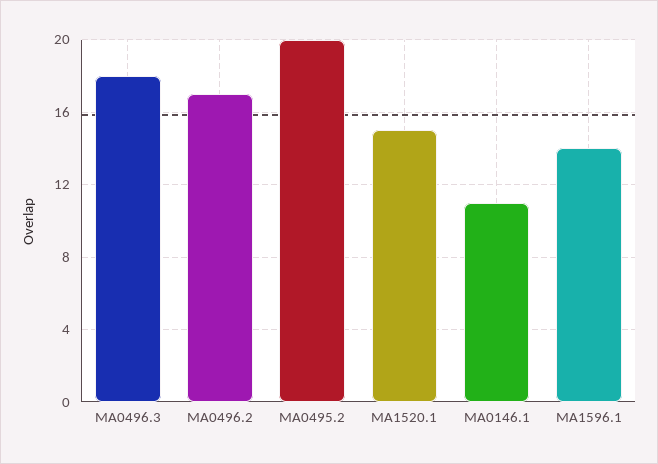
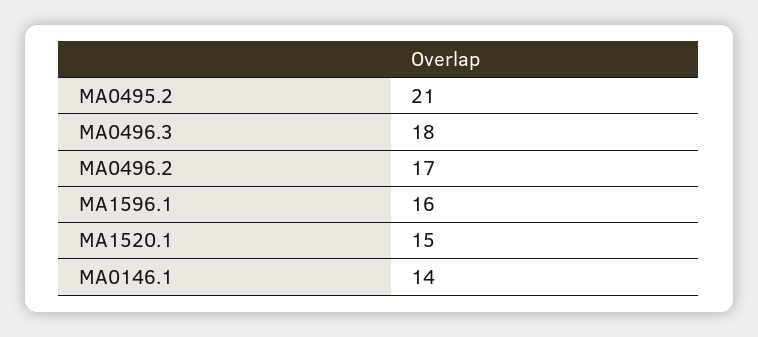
  {
    "MA0496.3": 18,
    "MA0496.2": 17,
-   "MA0495.2": 20,
+   "MA0495.2": 21,
    "MA1520.1": 15,
-   "MA0146.1": 11,
+   "MA0146.1": 14,
-   "MA1596.1": 14
+   "MA1596.1": 16
  }

